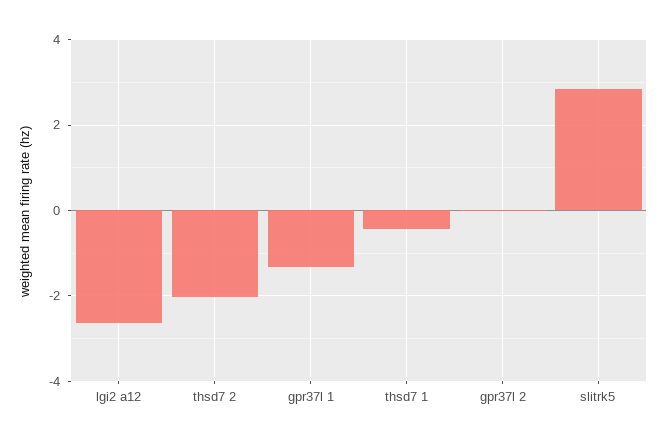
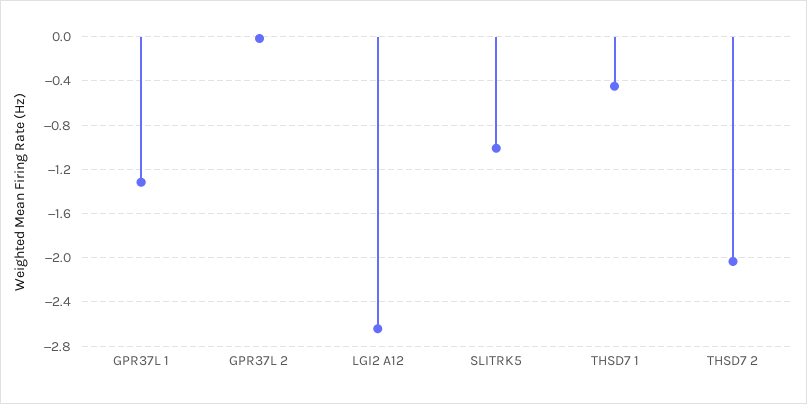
  {
    "lgi2 a12": -2.6,
    "thsd7 2": -2,
    "gpr37l 1": -1.3,
    "thsd7 1": -0.4,
    "gpr37l 2": 0,
-   "slitrk5": 2.8
+   "slitrk5": -1
  }

